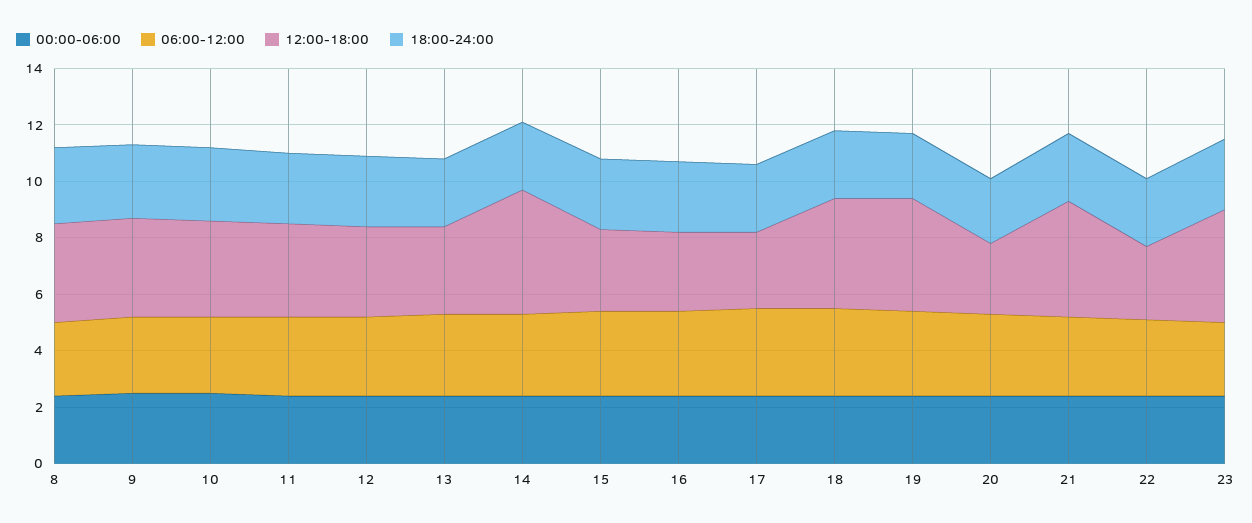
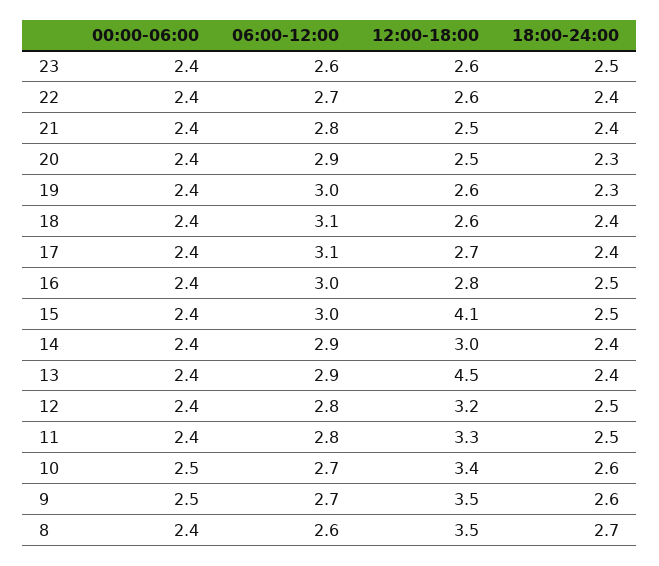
  {
    "00:00-06:00": {
      "8": 2.4,
      "9": 2.5,
      "10": 2.5,
      "11": 2.4,
      "12": 2.4,
      "13": 2.4,
      "14": 2.4,
      "15": 2.4,
      "16": 2.4,
      "17": 2.4,
      "18": 2.4,
      "19": 2.4,
      "20": 2.4,
      "21": 2.4,
      "22": 2.4,
      "23": 2.4
    },
    "06:00-12:00": {
      "8": 2.6,
      "9": 2.7,
      "10": 2.7,
      "11": 2.8,
      "12": 2.8,
      "13": 2.9,
      "14": 2.9,
      "15": 3,
      "16": 3,
      "17": 3.1,
      "18": 3.1,
      "19": 3,
      "20": 2.9,
      "21": 2.8,
      "22": 2.7,
      "23": 2.6
    },
    "12:00-18:00": {
      "8": 3.5,
      "9": 3.5,
      "10": 3.4,
      "11": 3.3,
      "12": 3.2,
-     "13": 3,
+     "13": 4.5,
-     "14": 4.5,
+     "14": 3,
-     "15": 3,
+     "15": 4.1,
      "16": 2.8,
      "17": 2.7,
-     "18": 4,
+     "18": 2.6,
-     "19": 4,
+     "19": 2.6,
      "20": 2.5,
-     "21": 4,
+     "21": 2.5,
      "22": 2.6,
-     "23": 4
+     "23": 2.6
    },
    "18:00-24:00": {
      "8": 2.7,
      "9": 2.6,
      "10": 2.6,
      "11": 2.5,
      "12": 2.5,
      "13": 2.4,
      "14": 2.4,
      "15": 2.5,
      "16": 2.5,
      "17": 2.4,
      "18": 2.4,
      "19": 2.3,
      "20": 2.3,
      "21": 2.4,
      "22": 2.4,
      "23": 2.5
    }
  }

